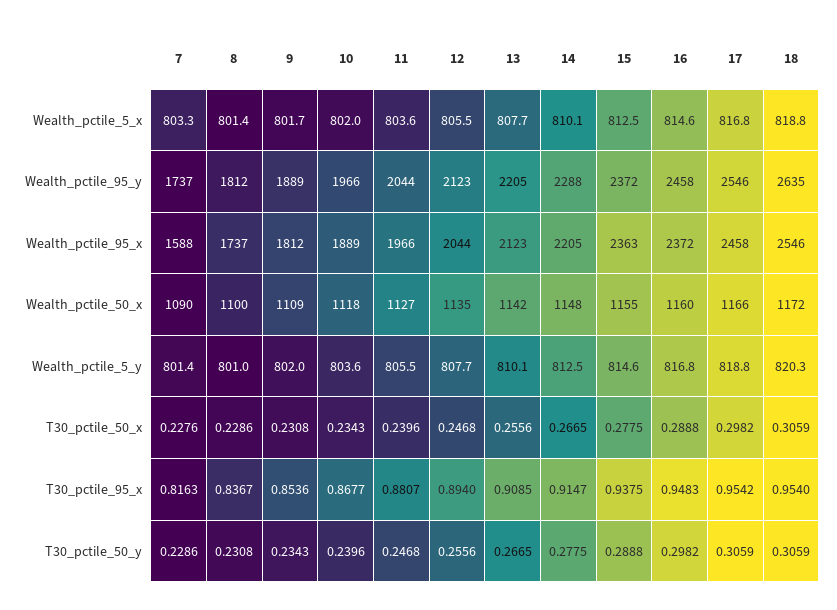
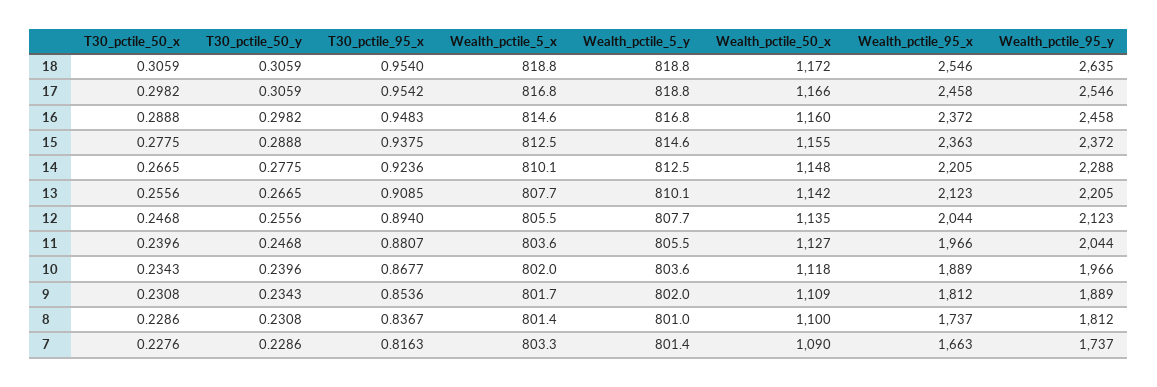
  {
    "7": {
      "Wealth_pctile_5_x": 803.3,
      "Wealth_pctile_95_y": 1737,
-     "Wealth_pctile_95_x": 1588,
+     "Wealth_pctile_95_x": 1663,
      "Wealth_pctile_50_x": 1090,
      "Wealth_pctile_5_y": 801.4,
      "T30_pctile_50_x": 0.2276,
      "T30_pctile_95_x": 0.8163,
      "T30_pctile_50_y": 0.2286
    },
    "8": {
      "Wealth_pctile_5_x": 801.4,
      "Wealth_pctile_95_y": 1812,
      "Wealth_pctile_95_x": 1737,
      "Wealth_pctile_50_x": 1100,
      "Wealth_pctile_5_y": 801,
      "T30_pctile_50_x": 0.2286,
      "T30_pctile_95_x": 0.8367,
      "T30_pctile_50_y": 0.2308
    },
    "9": {
      "Wealth_pctile_5_x": 801.7,
      "Wealth_pctile_95_y": 1889,
      "Wealth_pctile_95_x": 1812,
      "Wealth_pctile_50_x": 1109,
      "Wealth_pctile_5_y": 802,
      "T30_pctile_50_x": 0.2308,
      "T30_pctile_95_x": 0.8536,
      "T30_pctile_50_y": 0.2343
    },
    "10": {
      "Wealth_pctile_5_x": 802,
      "Wealth_pctile_95_y": 1966,
      "Wealth_pctile_95_x": 1889,
      "Wealth_pctile_50_x": 1118,
      "Wealth_pctile_5_y": 803.6,
      "T30_pctile_50_x": 0.2343,
      "T30_pctile_95_x": 0.8677,
      "T30_pctile_50_y": 0.2396
    },
    "11": {
      "Wealth_pctile_5_x": 803.6,
      "Wealth_pctile_95_y": 2044,
      "Wealth_pctile_95_x": 1966,
      "Wealth_pctile_50_x": 1127,
      "Wealth_pctile_5_y": 805.5,
      "T30_pctile_50_x": 0.2396,
      "T30_pctile_95_x": 0.8807,
      "T30_pctile_50_y": 0.2468
    },
    "12": {
      "Wealth_pctile_5_x": 805.5,
      "Wealth_pctile_95_y": 2123,
      "Wealth_pctile_95_x": 2044,
      "Wealth_pctile_50_x": 1135,
      "Wealth_pctile_5_y": 807.7,
      "T30_pctile_50_x": 0.2468,
      "T30_pctile_95_x": 0.894,
      "T30_pctile_50_y": 0.2556
    },
    "13": {
      "Wealth_pctile_5_x": 807.7,
      "Wealth_pctile_95_y": 2205,
      "Wealth_pctile_95_x": 2123,
      "Wealth_pctile_50_x": 1142,
      "Wealth_pctile_5_y": 810.1,
      "T30_pctile_50_x": 0.2556,
      "T30_pctile_95_x": 0.9085,
      "T30_pctile_50_y": 0.2665
    },
    "14": {
      "Wealth_pctile_5_x": 810.1,
      "Wealth_pctile_95_y": 2288,
      "Wealth_pctile_95_x": 2205,
      "Wealth_pctile_50_x": 1148,
      "Wealth_pctile_5_y": 812.5,
      "T30_pctile_50_x": 0.2665,
-     "T30_pctile_95_x": 0.9147,
+     "T30_pctile_95_x": 0.9236,
      "T30_pctile_50_y": 0.2775
    },
    "15": {
      "Wealth_pctile_5_x": 812.5,
      "Wealth_pctile_95_y": 2372,
      "Wealth_pctile_95_x": 2363,
      "Wealth_pctile_50_x": 1155,
      "Wealth_pctile_5_y": 814.6,
      "T30_pctile_50_x": 0.2775,
      "T30_pctile_95_x": 0.9375,
      "T30_pctile_50_y": 0.2888
    },
    "16": {
      "Wealth_pctile_5_x": 814.6,
      "Wealth_pctile_95_y": 2458,
      "Wealth_pctile_95_x": 2372,
      "Wealth_pctile_50_x": 1160,
      "Wealth_pctile_5_y": 816.8,
      "T30_pctile_50_x": 0.2888,
      "T30_pctile_95_x": 0.9483,
      "T30_pctile_50_y": 0.2982
    },
    "17": {
      "Wealth_pctile_5_x": 816.8,
      "Wealth_pctile_95_y": 2546,
      "Wealth_pctile_95_x": 2458,
      "Wealth_pctile_50_x": 1166,
      "Wealth_pctile_5_y": 818.8,
      "T30_pctile_50_x": 0.2982,
      "T30_pctile_95_x": 0.9542,
      "T30_pctile_50_y": 0.3059
    },
    "18": {
      "Wealth_pctile_5_x": 818.8,
      "Wealth_pctile_95_y": 2635,
      "Wealth_pctile_95_x": 2546,
      "Wealth_pctile_50_x": 1172,
-     "Wealth_pctile_5_y": 820.3,
+     "Wealth_pctile_5_y": 818.8,
      "T30_pctile_50_x": 0.3059,
      "T30_pctile_95_x": 0.954,
      "T30_pctile_50_y": 0.3059
    }
  }

